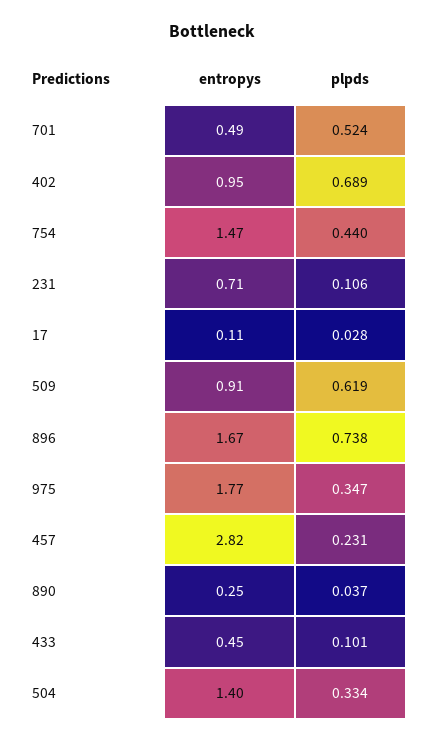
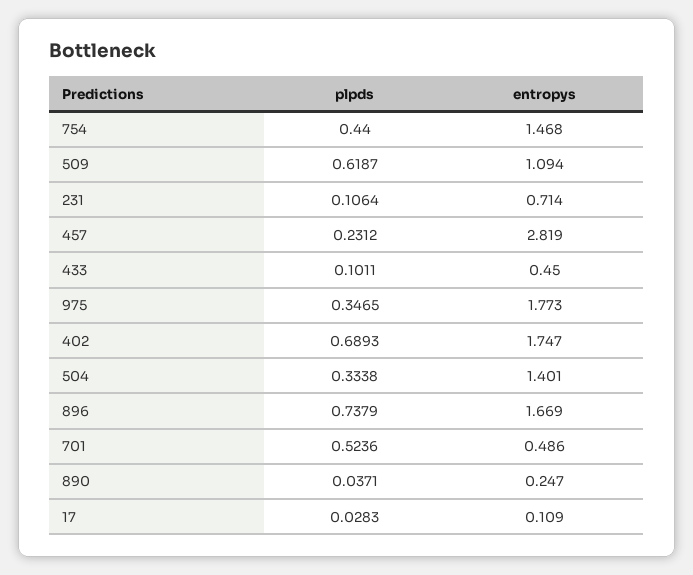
  {
    "entropys": {
      "701": 0.486,
-     "402": 0.95,
+     "402": 1.747,
      "754": 1.468,
      "231": 0.714,
      "17": 0.109,
-     "509": 0.91,
+     "509": 1.094,
      "896": 1.669,
      "975": 1.773,
      "457": 2.819,
      "890": 0.247,
      "433": 0.45,
      "504": 1.401
    },
    "plpds": {
      "701": 0.5236,
      "402": 0.6893,
      "754": 0.44,
      "231": 0.1064,
      "17": 0.0283,
      "509": 0.6187,
      "896": 0.7379,
      "975": 0.3465,
      "457": 0.2312,
      "890": 0.0371,
      "433": 0.1011,
      "504": 0.3338
    }
  }

